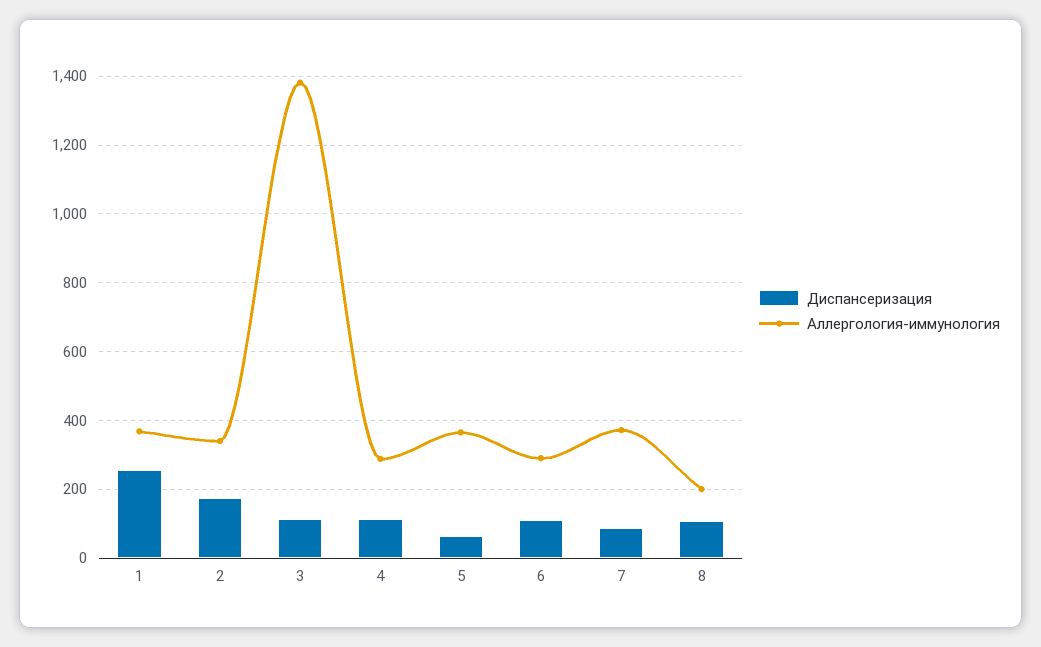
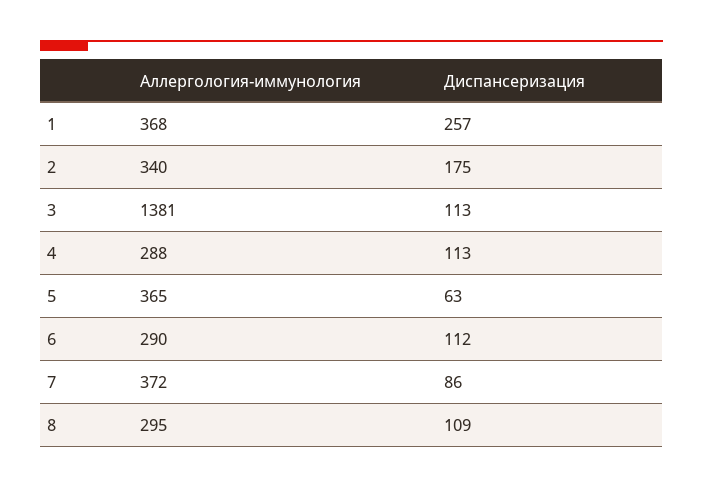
  {
    "Диспансеризация": {
      "1": 257,
      "2": 175,
      "3": 113,
      "4": 113,
      "5": 63,
      "6": 112,
      "7": 86,
      "8": 109
    },
    "Аллергология-иммунология": {
      "1": 368,
      "2": 340,
      "3": 1381,
      "4": 288,
      "5": 365,
      "6": 290,
      "7": 372,
-     "8": 200
+     "8": 295
    }
  }

